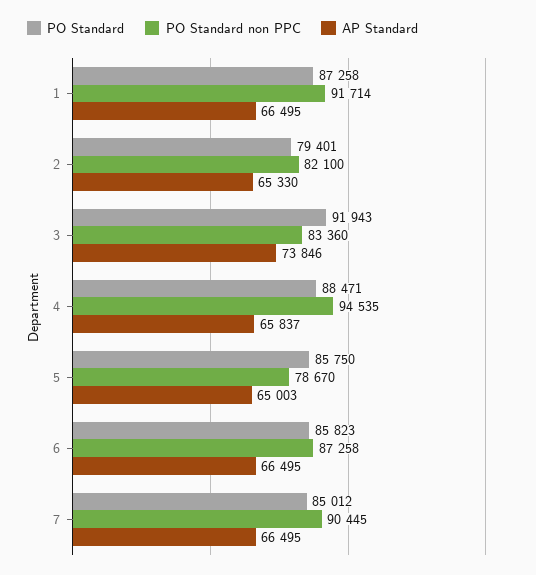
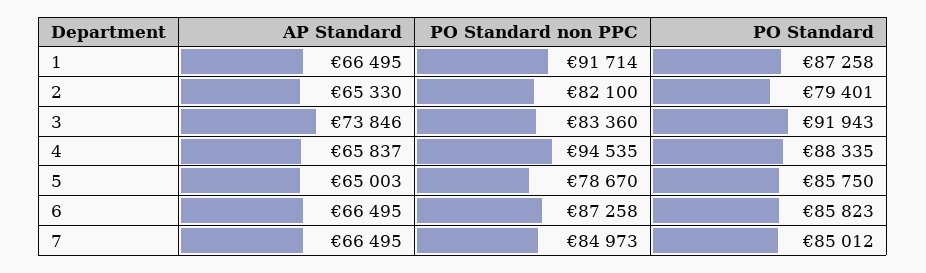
  {
    "PO Standard": {
      "1": 87258,
      "2": 79401,
      "3": 91943,
-     "4": 88471,
+     "4": 88335,
      "5": 85750,
      "6": 85823,
      "7": 85012
    },
    "PO Standard non PPC": {
      "1": 91714,
      "2": 82100,
      "3": 83360,
      "4": 94535,
      "5": 78670,
      "6": 87258,
-     "7": 90445
+     "7": 84973
    },
    "AP Standard": {
      "1": 66495,
      "2": 65330,
      "3": 73846,
      "4": 65837,
      "5": 65003,
      "6": 66495,
      "7": 66495
    }
  }

